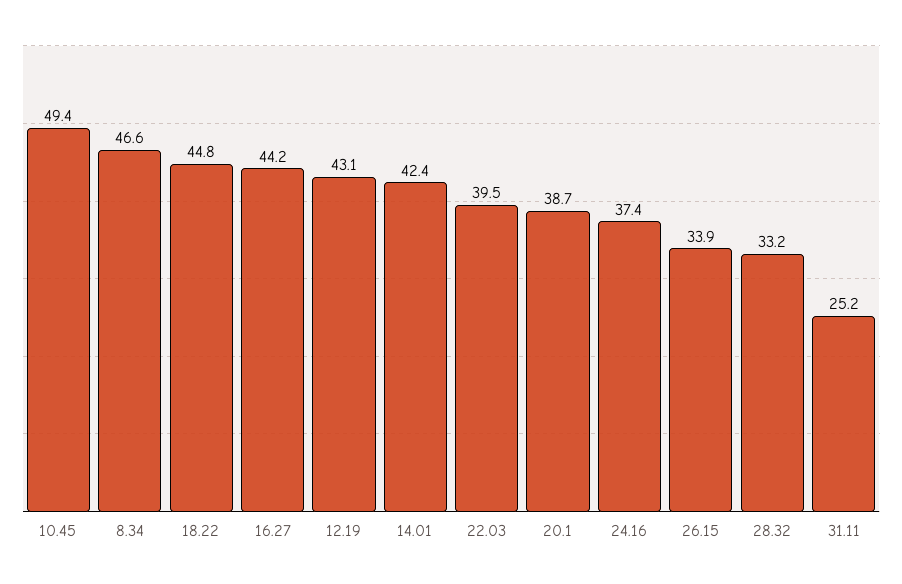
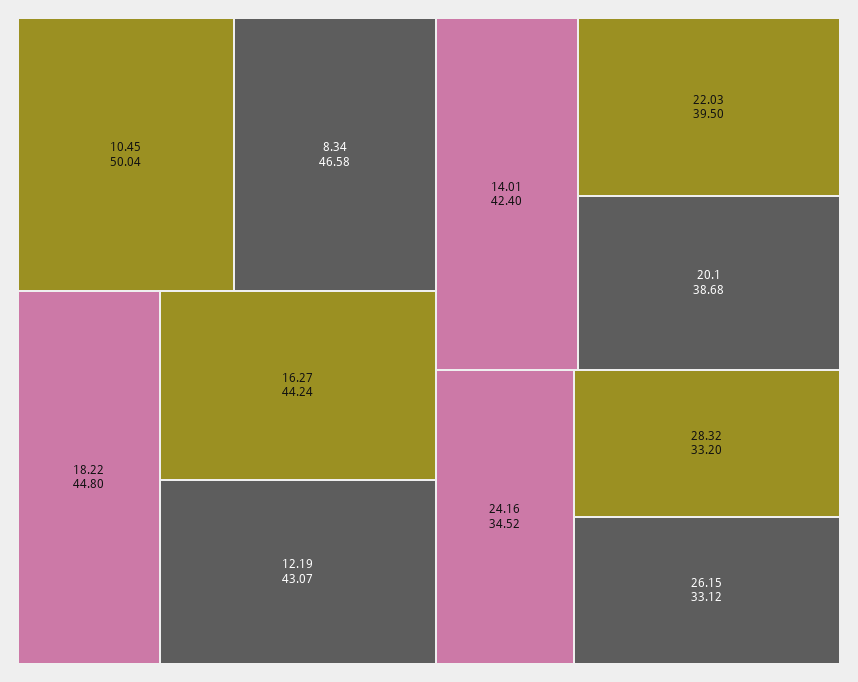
  {
-   "10.45": 49.4,
+   "10.45": 50.04,
    "8.34": 46.58,
    "18.22": 44.8,
    "16.27": 44.24,
    "12.19": 43.07,
    "14.01": 42.4,
    "22.03": 39.5,
    "20.1": 38.68,
-   "24.16": 37.4,
+   "24.16": 34.52,
-   "26.15": 33.9,
+   "26.15": 33.12,
-   "28.32": 33.2,
+   "28.32": 33.2
-   "31.11": 25.2
  }

